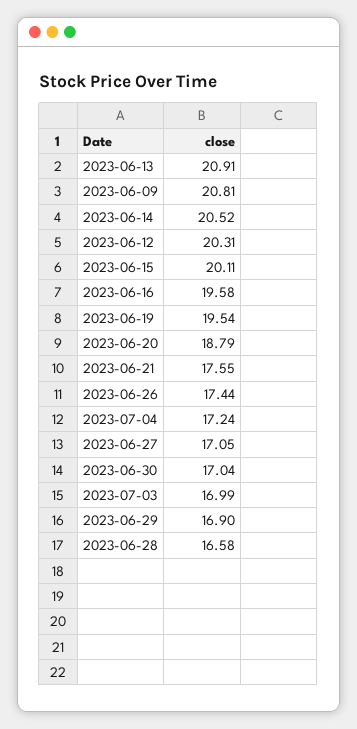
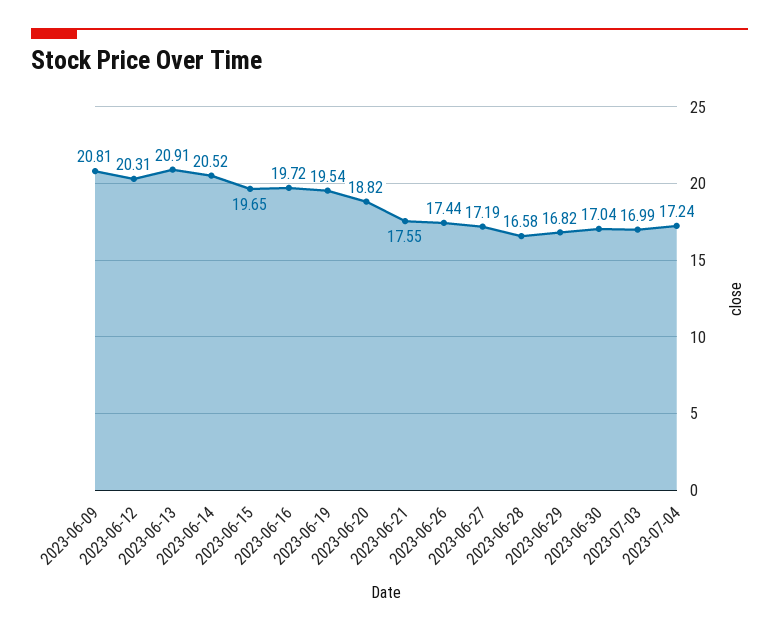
  {
    "2023-06-13": 20.91,
    "2023-06-09": 20.81,
    "2023-06-14": 20.52,
    "2023-06-12": 20.31,
-   "2023-06-15": 20.11,
+   "2023-06-15": 19.65,
-   "2023-06-16": 19.58,
+   "2023-06-16": 19.72,
    "2023-06-19": 19.54,
-   "2023-06-20": 18.79,
+   "2023-06-20": 18.82,
    "2023-06-21": 17.55,
    "2023-06-26": 17.44,
    "2023-07-04": 17.24,
-   "2023-06-27": 17.05,
+   "2023-06-27": 17.19,
    "2023-06-30": 17.04,
    "2023-07-03": 16.99,
-   "2023-06-29": 16.9,
+   "2023-06-29": 16.82,
    "2023-06-28": 16.58
  }

